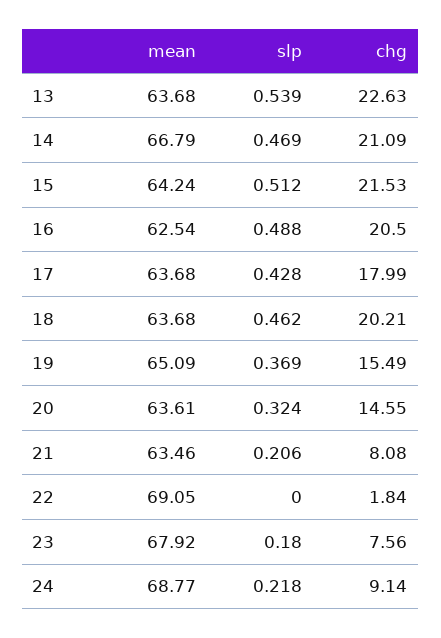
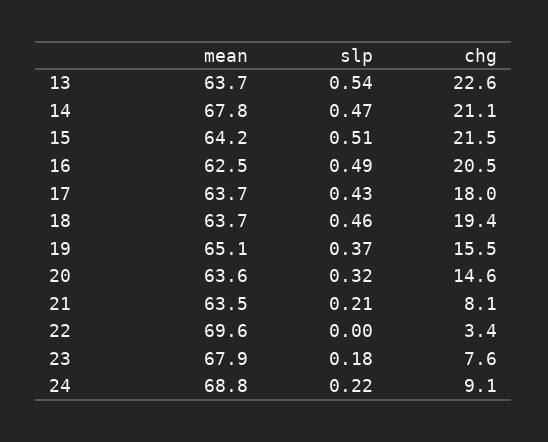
  {
    "mean": {
      "13": 63.68,
-     "14": 66.79,
+     "14": 67.8,
      "15": 64.24,
      "16": 62.54,
      "17": 63.68,
      "18": 63.68,
      "19": 65.09,
      "20": 63.61,
      "21": 63.46,
-     "22": 69.05,
+     "22": 69.6,
      "23": 67.92,
      "24": 68.77
    },
    "slp": {
      "13": 0.539,
      "14": 0.469,
      "15": 0.512,
      "16": 0.488,
      "17": 0.428,
      "18": 0.462,
      "19": 0.369,
      "20": 0.324,
      "21": 0.206,
      "22": 0,
      "23": 0.18,
      "24": 0.218
    },
    "chg": {
      "13": 22.63,
      "14": 21.09,
      "15": 21.53,
      "16": 20.5,
      "17": 17.99,
-     "18": 20.21,
+     "18": 19.4,
      "19": 15.49,
      "20": 14.55,
      "21": 8.08,
-     "22": 1.84,
+     "22": 3.4,
      "23": 7.56,
      "24": 9.14
    }
  }

